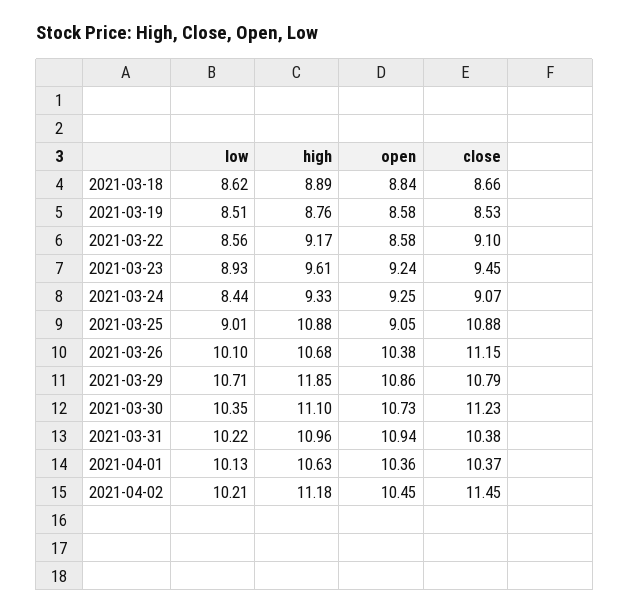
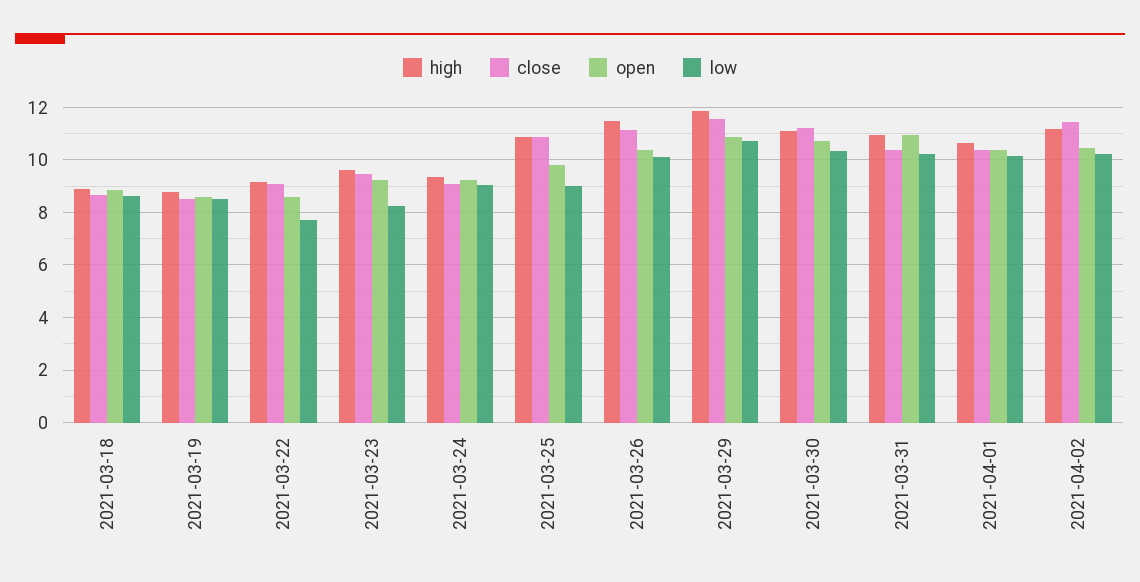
  {
    "low": {
      "2021-03-18": 8.62,
      "2021-03-19": 8.51,
-     "2021-03-22": 8.56,
+     "2021-03-22": 7.75,
-     "2021-03-23": 8.93,
+     "2021-03-23": 8.25,
-     "2021-03-24": 8.44,
+     "2021-03-24": 9,
      "2021-03-25": 9.01,
      "2021-03-26": 10.1,
      "2021-03-29": 10.71,
      "2021-03-30": 10.35,
      "2021-03-31": 10.22,
      "2021-04-01": 10.13,
      "2021-04-02": 10.21
    },
    "high": {
      "2021-03-18": 8.89,
      "2021-03-19": 8.76,
      "2021-03-22": 9.17,
      "2021-03-23": 9.61,
      "2021-03-24": 9.33,
      "2021-03-25": 10.88,
-     "2021-03-26": 10.68,
+     "2021-03-26": 11.5,
      "2021-03-29": 11.85,
      "2021-03-30": 11.1,
      "2021-03-31": 10.96,
      "2021-04-01": 10.63,
      "2021-04-02": 11.18
    },
    "open": {
      "2021-03-18": 8.84,
      "2021-03-19": 8.58,
      "2021-03-22": 8.58,
      "2021-03-23": 9.24,
      "2021-03-24": 9.25,
-     "2021-03-25": 9.05,
+     "2021-03-25": 9.75,
      "2021-03-26": 10.38,
      "2021-03-29": 10.86,
      "2021-03-30": 10.73,
      "2021-03-31": 10.94,
      "2021-04-01": 10.36,
      "2021-04-02": 10.45
    },
    "close": {
      "2021-03-18": 8.66,
      "2021-03-19": 8.53,
      "2021-03-22": 9.1,
      "2021-03-23": 9.45,
      "2021-03-24": 9.07,
      "2021-03-25": 10.88,
      "2021-03-26": 11.15,
-     "2021-03-29": 10.79,
+     "2021-03-29": 11.5,
      "2021-03-30": 11.23,
      "2021-03-31": 10.38,
      "2021-04-01": 10.37,
      "2021-04-02": 11.45
    }
  }

